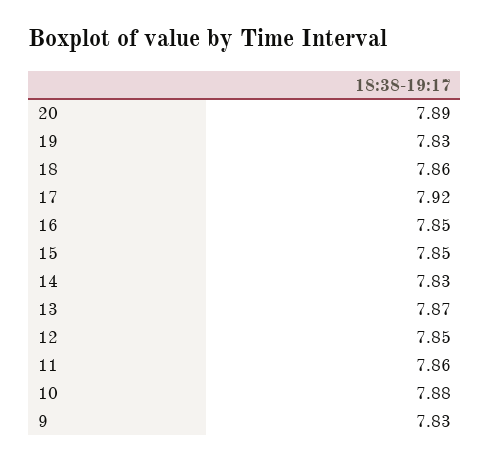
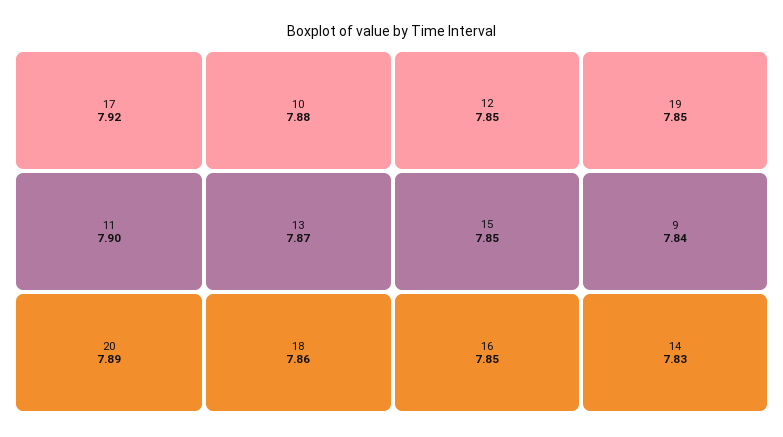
  {
    "20": 7.89,
-   "19": 7.83,
+   "19": 7.85,
    "18": 7.86,
    "17": 7.92,
    "16": 7.85,
    "15": 7.85,
    "14": 7.83,
    "13": 7.87,
    "12": 7.85,
-   "11": 7.86,
+   "11": 7.9,
    "10": 7.88,
-   "9": 7.83
+   "9": 7.84
  }

